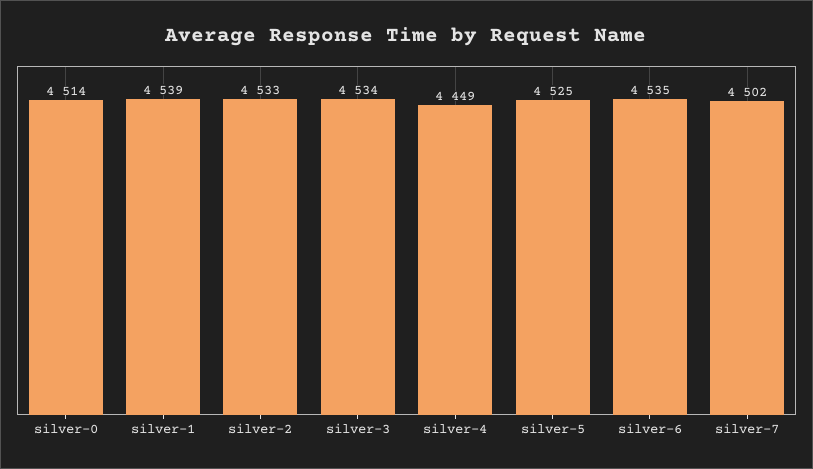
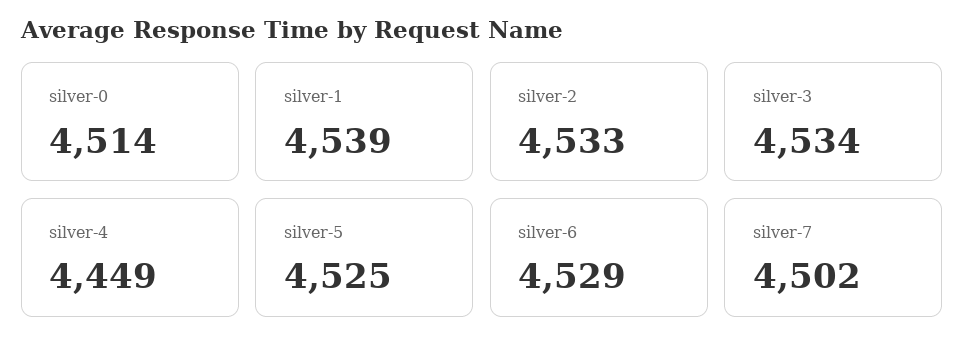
  {
    "silver-0": 4514,
    "silver-1": 4539,
    "silver-2": 4533,
    "silver-3": 4534,
    "silver-4": 4449,
    "silver-5": 4525,
-   "silver-6": 4535,
+   "silver-6": 4529,
    "silver-7": 4502
  }

